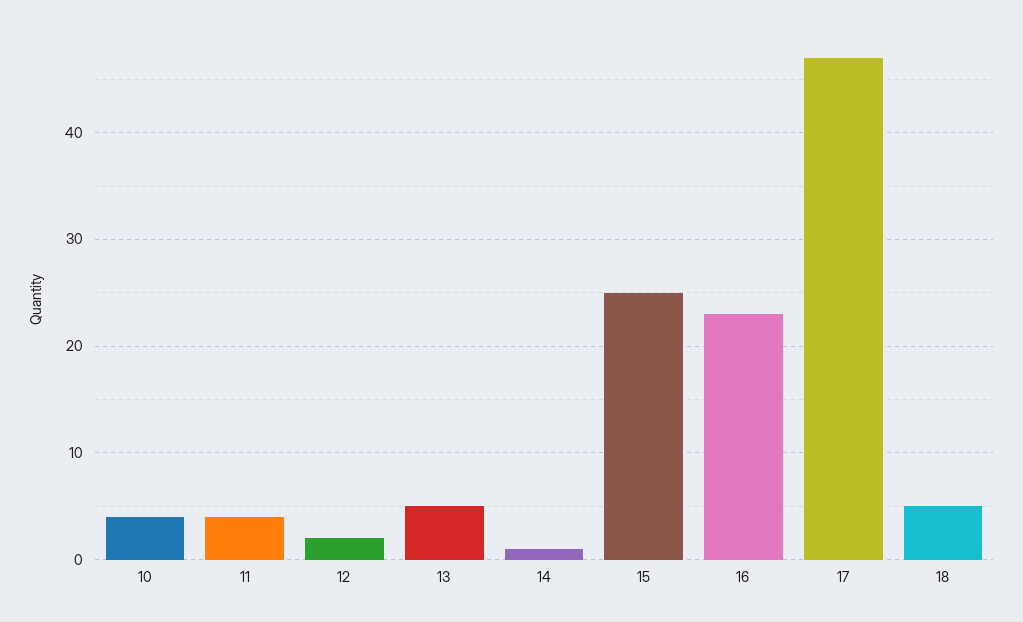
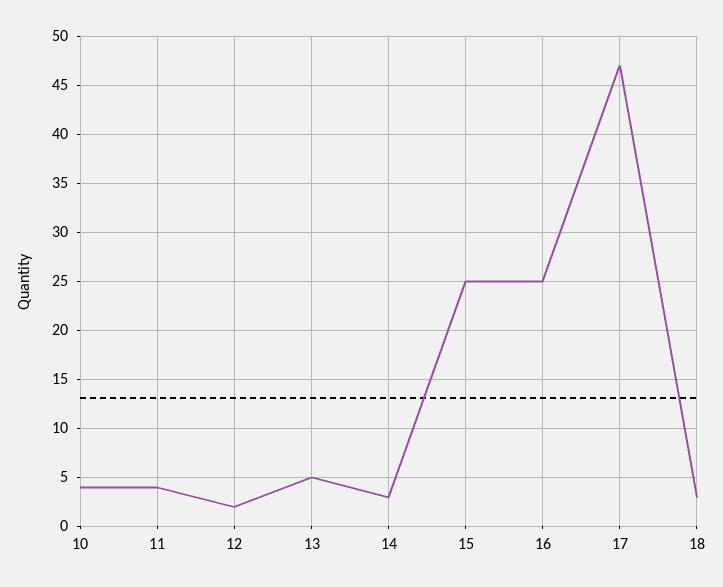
  {
    "10": 4,
    "11": 4,
    "12": 2,
    "13": 5,
-   "14": 1,
+   "14": 3,
    "15": 25,
-   "16": 23,
+   "16": 25,
    "17": 47,
-   "18": 5
+   "18": 3
  }

